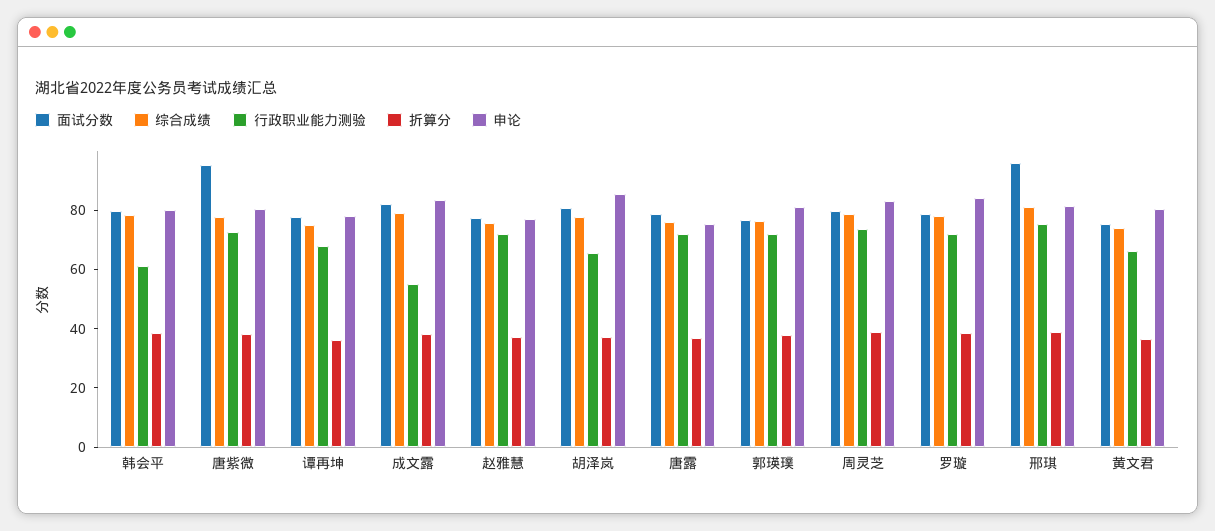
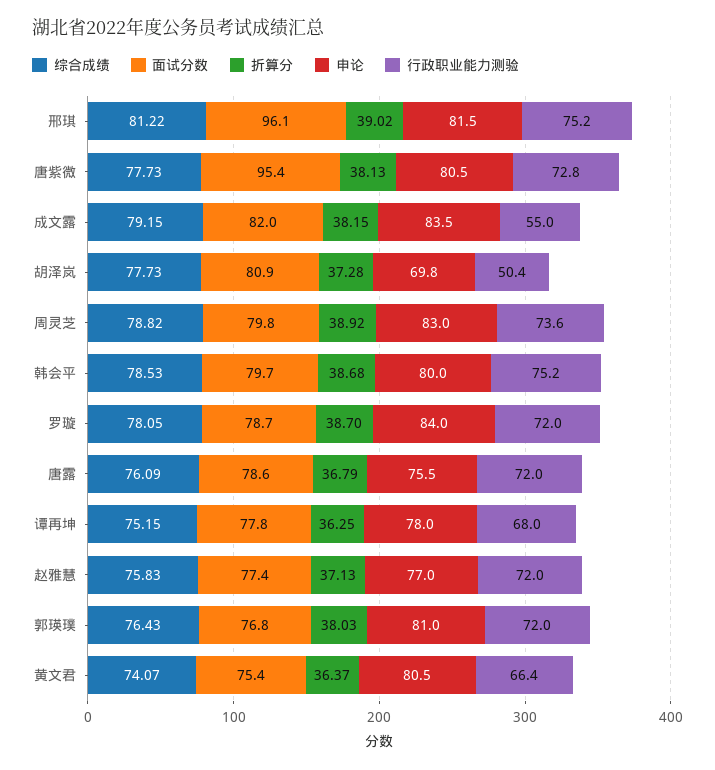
  {
    "面试分数": {
      "韩会平": 79.7,
      "唐紫微": 95.4,
      "谭再坤": 77.8,
      "成文露": 82,
      "赵雅慧": 77.4,
      "胡泽岚": 80.9,
      "唐露": 78.6,
      "郭瑛璞": 76.8,
      "周灵芝": 79.8,
      "罗璇": 78.7,
      "邢琪": 96.1,
      "黄文君": 75.4
    },
    "综合成绩": {
      "韩会平": 78.53,
      "唐紫微": 77.73,
      "谭再坤": 75.15,
      "成文露": 79.15,
      "赵雅慧": 75.83,
      "胡泽岚": 77.73,
      "唐露": 76.09,
      "郭瑛璞": 76.43,
      "周灵芝": 78.82,
      "罗璇": 78.05,
      "邢琪": 81.22,
      "黄文君": 74.07
    },
    "行政职业能力测验": {
-     "韩会平": 60,
+     "韩会平": 75.2,
      "唐紫微": 72.8,
      "谭再坤": 68,
      "成文露": 55,
      "赵雅慧": 72,
-     "胡泽岚": 65,
+     "胡泽岚": 50.4,
      "唐露": 72,
      "郭瑛璞": 72,
      "周灵芝": 73.6,
      "罗璇": 72,
      "邢琪": 75.2,
      "黄文君": 66.4
    },
    "折算分": {
      "韩会平": 38.68,
      "唐紫微": 38.13,
      "谭再坤": 36.25,
      "成文露": 38.15,
      "赵雅慧": 37.13,
      "胡泽岚": 37.28,
      "唐露": 36.79,
      "郭瑛璞": 38.03,
      "周灵芝": 38.92,
      "罗璇": 38.7,
      "邢琪": 39.02,
      "黄文君": 36.37
    },
    "申论": {
      "韩会平": 80,
      "唐紫微": 80.5,
      "谭再坤": 78,
      "成文露": 83.5,
      "赵雅慧": 77,
-     "胡泽岚": 85,
+     "胡泽岚": 69.8,
      "唐露": 75.5,
      "郭瑛璞": 81,
      "周灵芝": 83,
      "罗璇": 84,
      "邢琪": 81.5,
      "黄文君": 80.5
    }
  }

